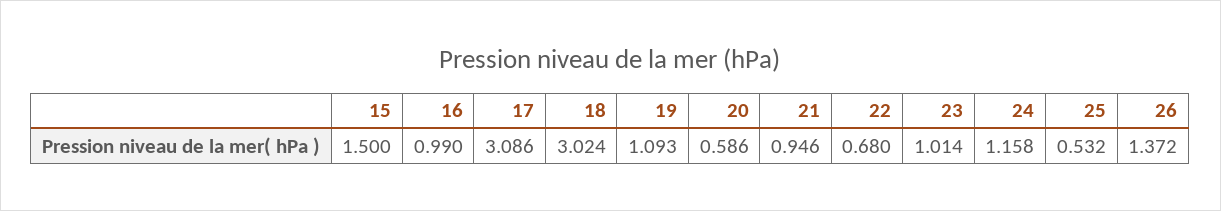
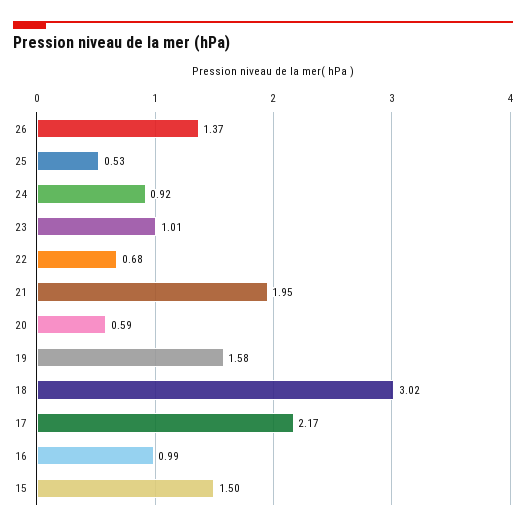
  {
    "15": 1.5,
    "16": 0.99,
-   "17": 3.086,
+   "17": 2.17,
    "18": 3.024,
-   "19": 1.093,
+   "19": 1.58,
    "20": 0.586,
-   "21": 0.946,
+   "21": 1.95,
    "22": 0.68,
    "23": 1.014,
-   "24": 1.158,
+   "24": 0.92,
    "25": 0.532,
    "26": 1.372
  }

